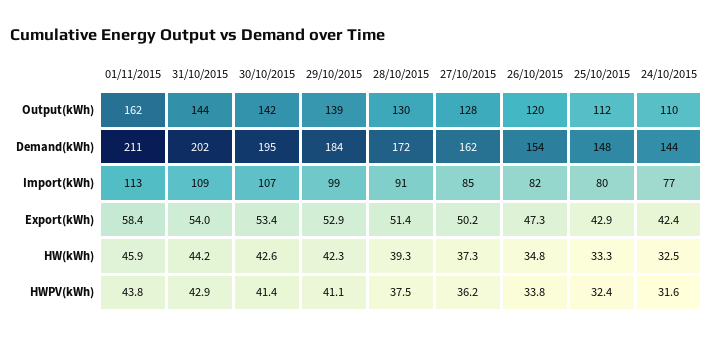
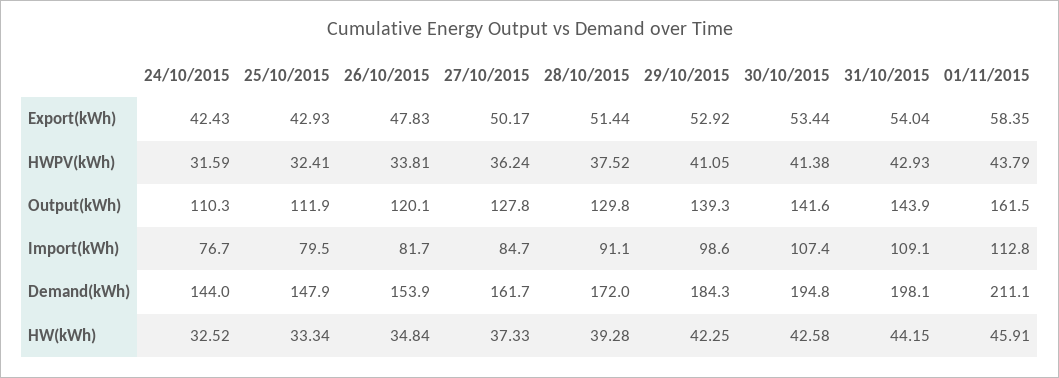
  {
    "01/11/2015": {
      "Output(kWh)": 161.5,
      "Demand(kWh)": 211.1,
      "Import(kWh)": 112.8,
      "Export(kWh)": 58.35,
      "HW(kWh)": 45.91,
      "HWPV(kWh)": 43.79
    },
    "31/10/2015": {
      "Output(kWh)": 143.9,
-     "Demand(kWh)": 202,
+     "Demand(kWh)": 198.1,
      "Import(kWh)": 109.1,
      "Export(kWh)": 54.04,
      "HW(kWh)": 44.15,
      "HWPV(kWh)": 42.93
    },
    "30/10/2015": {
      "Output(kWh)": 141.6,
      "Demand(kWh)": 194.8,
      "Import(kWh)": 107.4,
      "Export(kWh)": 53.44,
      "HW(kWh)": 42.58,
      "HWPV(kWh)": 41.38
    },
    "29/10/2015": {
      "Output(kWh)": 139.3,
      "Demand(kWh)": 184.3,
      "Import(kWh)": 98.6,
      "Export(kWh)": 52.92,
      "HW(kWh)": 42.25,
      "HWPV(kWh)": 41.05
    },
    "28/10/2015": {
      "Output(kWh)": 129.8,
      "Demand(kWh)": 172,
      "Import(kWh)": 91.1,
      "Export(kWh)": 51.44,
      "HW(kWh)": 39.28,
      "HWPV(kWh)": 37.52
    },
    "27/10/2015": {
      "Output(kWh)": 127.8,
      "Demand(kWh)": 161.7,
      "Import(kWh)": 84.7,
      "Export(kWh)": 50.17,
      "HW(kWh)": 37.33,
      "HWPV(kWh)": 36.24
    },
    "26/10/2015": {
      "Output(kWh)": 120.1,
      "Demand(kWh)": 153.9,
      "Import(kWh)": 81.7,
-     "Export(kWh)": 47.3,
+     "Export(kWh)": 47.83,
      "HW(kWh)": 34.84,
      "HWPV(kWh)": 33.81
    },
    "25/10/2015": {
      "Output(kWh)": 111.9,
      "Demand(kWh)": 147.9,
      "Import(kWh)": 79.5,
      "Export(kWh)": 42.93,
      "HW(kWh)": 33.34,
      "HWPV(kWh)": 32.41
    },
    "24/10/2015": {
      "Output(kWh)": 110.3,
      "Demand(kWh)": 144,
      "Import(kWh)": 76.7,
      "Export(kWh)": 42.43,
      "HW(kWh)": 32.52,
      "HWPV(kWh)": 31.59
    }
  }

